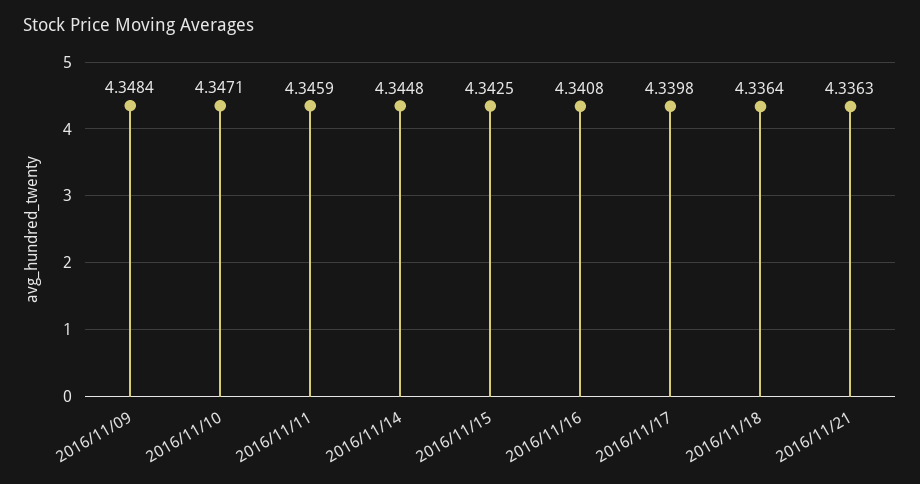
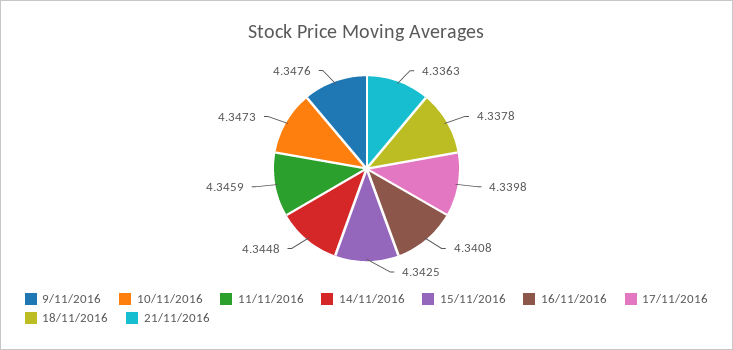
  {
-   "2016/11/09": 4.3484,
+   "2016/11/09": 4.3476,
-   "2016/11/10": 4.3471,
+   "2016/11/10": 4.3473,
    "2016/11/11": 4.3459,
    "2016/11/14": 4.3448,
    "2016/11/15": 4.3425,
    "2016/11/16": 4.3408,
    "2016/11/17": 4.3398,
-   "2016/11/18": 4.3364,
+   "2016/11/18": 4.3378,
    "2016/11/21": 4.3363
  }

